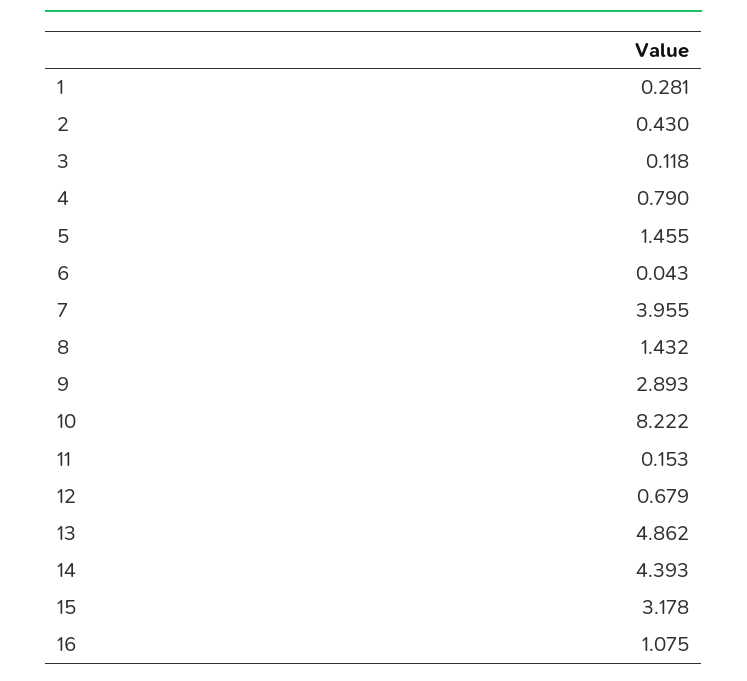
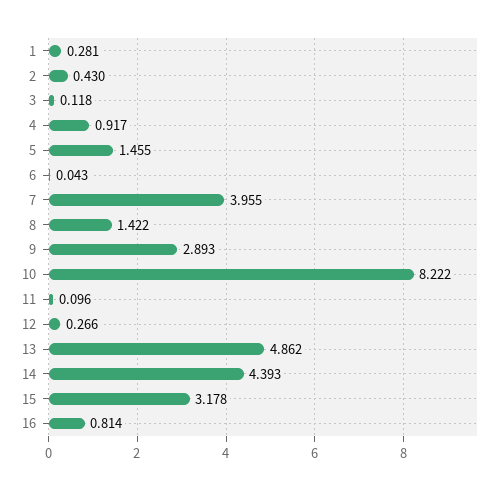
  {
    "1": 0.281,
    "2": 0.43,
    "3": 0.118,
-   "4": 0.79,
+   "4": 0.917,
    "5": 1.455,
    "6": 0.043,
    "7": 3.955,
-   "8": 1.432,
+   "8": 1.422,
    "9": 2.893,
    "10": 8.222,
-   "11": 0.153,
+   "11": 0.096,
-   "12": 0.679,
+   "12": 0.266,
    "13": 4.862,
    "14": 4.393,
    "15": 3.178,
-   "16": 1.075
+   "16": 0.814
  }

